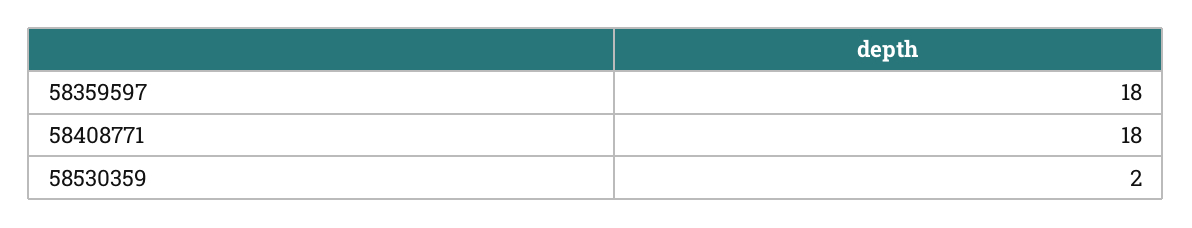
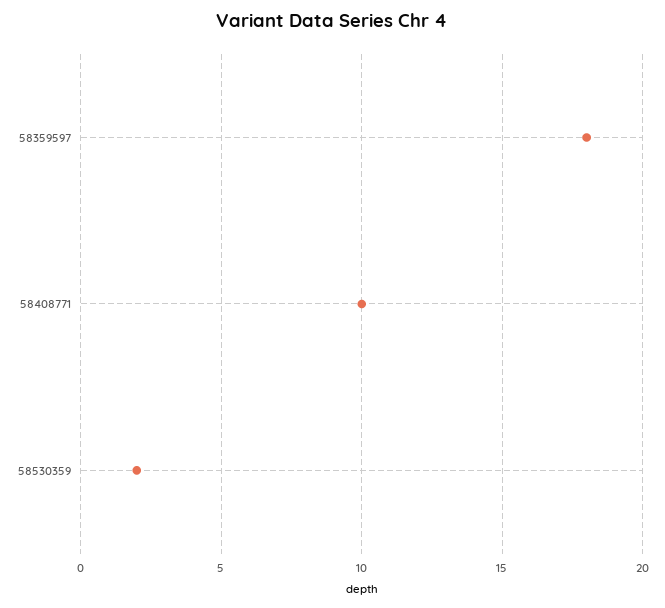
  {
    "58359597": 18,
-   "58408771": 18,
+   "58408771": 10,
    "58530359": 2
  }

